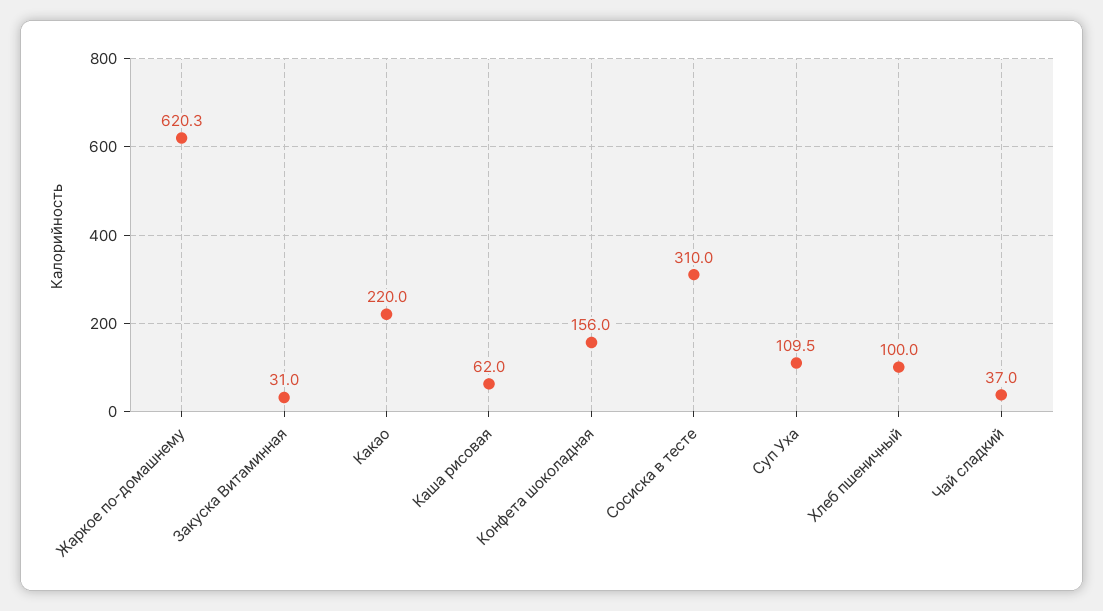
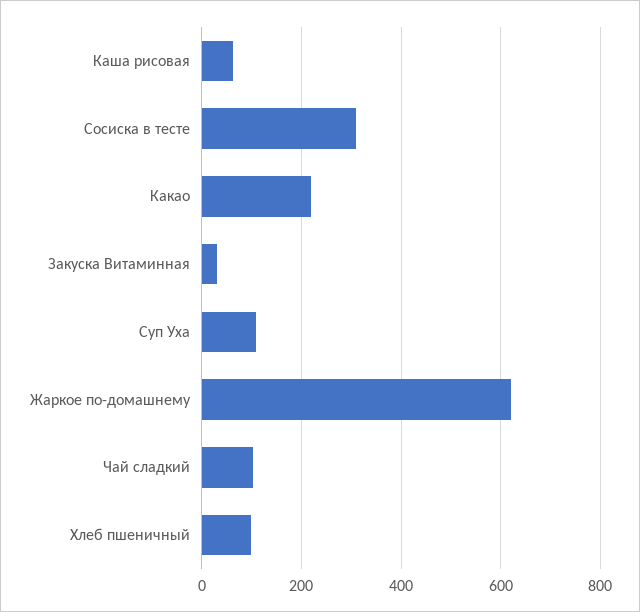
  {
    "Жаркое по-домашнему": 620.3,
    "Закуска Витаминная": 31,
    "Какао": 220,
    "Каша рисовая": 62,
-   "Конфета шоколадная": 156,
    "Сосиска в тесте": 310,
    "Суп Уха": 109.5,
    "Хлеб пшеничный": 100,
-   "Чай сладкий": 37
+   "Чай сладкий": 100
  }

